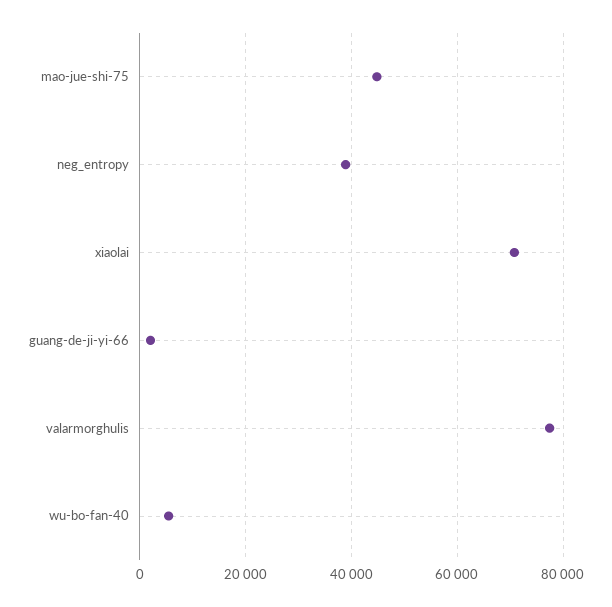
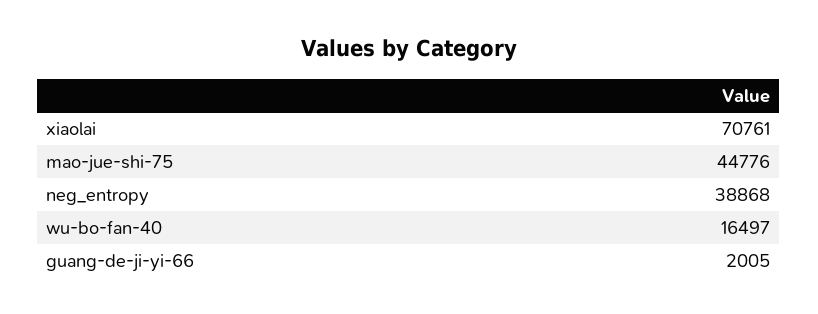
  {
    "mao-jue-shi-75": 44776,
    "neg_entropy": 38868,
    "xiaolai": 70761,
    "guang-de-ji-yi-66": 2005,
-   "valarmorghulis": 78000,
-   "wu-bo-fan-40": 6000
+   "wu-bo-fan-40": 16497
  }

